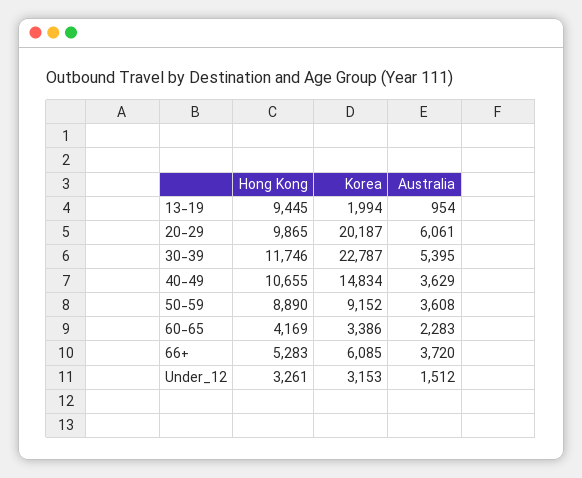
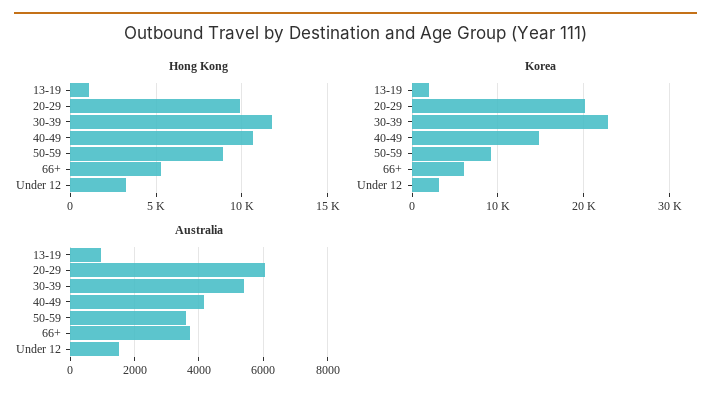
  {
    "Hong Kong": {
-     "13-19": 9445,
+     "13-19": 1000,
      "20-29": 9865,
      "30-39": 11746,
      "40-49": 10655,
      "50-59": 8890,
-     "60-65": 4169,
      "66+": 5283,
      "Under_12": 3261
    },
    "Korea": {
      "13-19": 1994,
      "20-29": 20187,
      "30-39": 22787,
      "40-49": 14834,
      "50-59": 9152,
-     "60-65": 3386,
      "66+": 6085,
      "Under_12": 3153
    },
    "Australia": {
      "13-19": 954,
      "20-29": 6061,
      "30-39": 5395,
-     "40-49": 3629,
+     "40-49": 4200,
      "50-59": 3608,
-     "60-65": 2283,
      "66+": 3720,
      "Under_12": 1512
    }
  }

